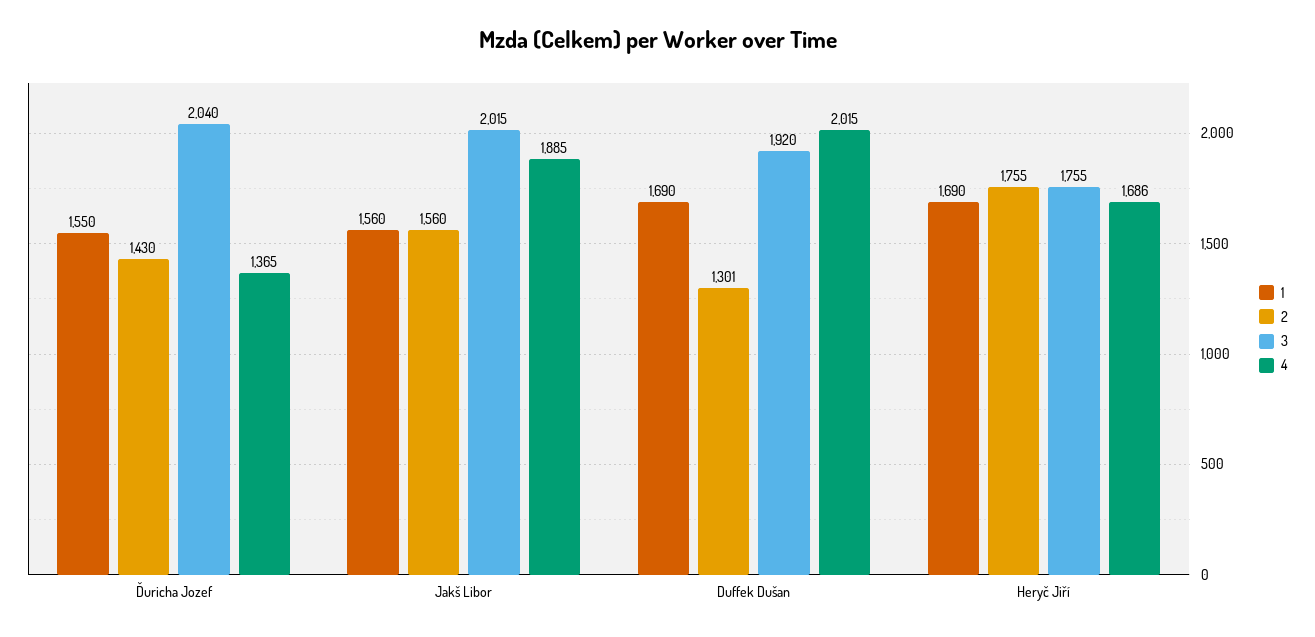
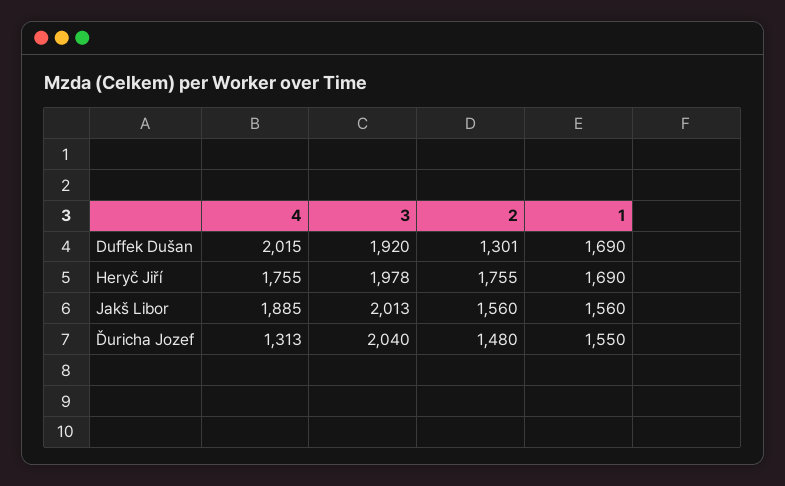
  {
    "1": {
      "Ďuricha Jozef": 1550,
      "Jakš Libor": 1560,
      "Duffek Dušan": 1690,
      "Heryč Jiří": 1690
    },
    "2": {
-     "Ďuricha Jozef": 1430,
+     "Ďuricha Jozef": 1480,
      "Jakš Libor": 1560,
      "Duffek Dušan": 1301,
      "Heryč Jiří": 1755
    },
    "3": {
      "Ďuricha Jozef": 2040,
-     "Jakš Libor": 2015,
+     "Jakš Libor": 2013,
      "Duffek Dušan": 1920,
-     "Heryč Jiří": 1755
+     "Heryč Jiří": 1978
    },
    "4": {
-     "Ďuricha Jozef": 1365,
+     "Ďuricha Jozef": 1313,
      "Jakš Libor": 1885,
      "Duffek Dušan": 2015,
-     "Heryč Jiří": 1686
+     "Heryč Jiří": 1755
    }
  }

